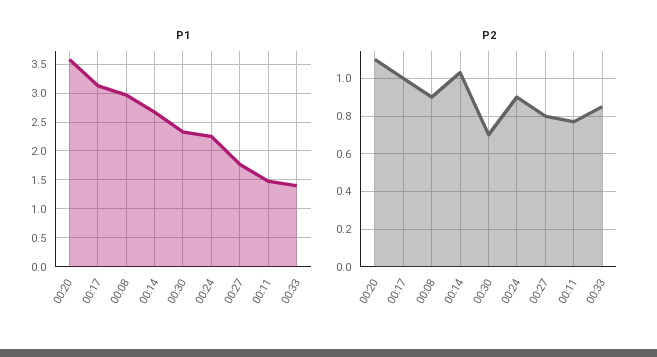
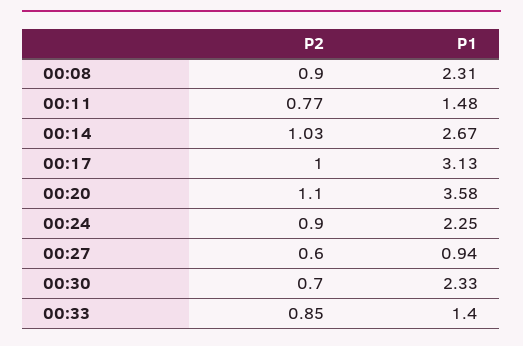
  {
    "P1": {
      "00:20": 3.58,
      "00:17": 3.13,
-     "00:08": 3,
+     "00:08": 2.31,
      "00:14": 2.67,
      "00:30": 2.33,
      "00:24": 2.25,
-     "00:27": 1.75,
+     "00:27": 0.94,
      "00:11": 1.48,
      "00:33": 1.4
    },
    "P2": {
      "00:20": 1.1,
      "00:17": 1,
      "00:08": 0.9,
      "00:14": 1.03,
      "00:30": 0.7,
      "00:24": 0.9,
-     "00:27": 0.8,
+     "00:27": 0.6,
      "00:11": 0.77,
      "00:33": 0.85
    }
  }

